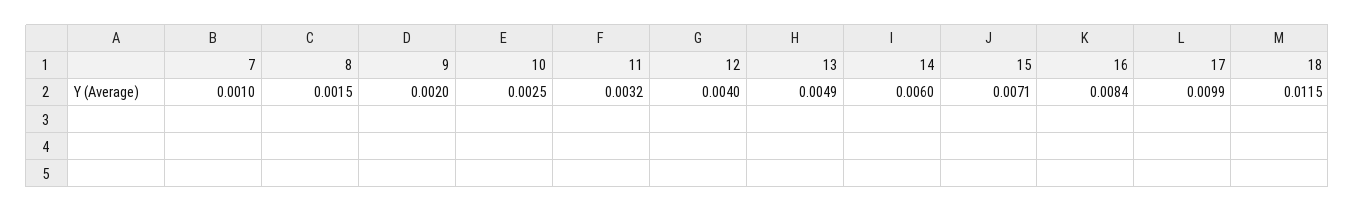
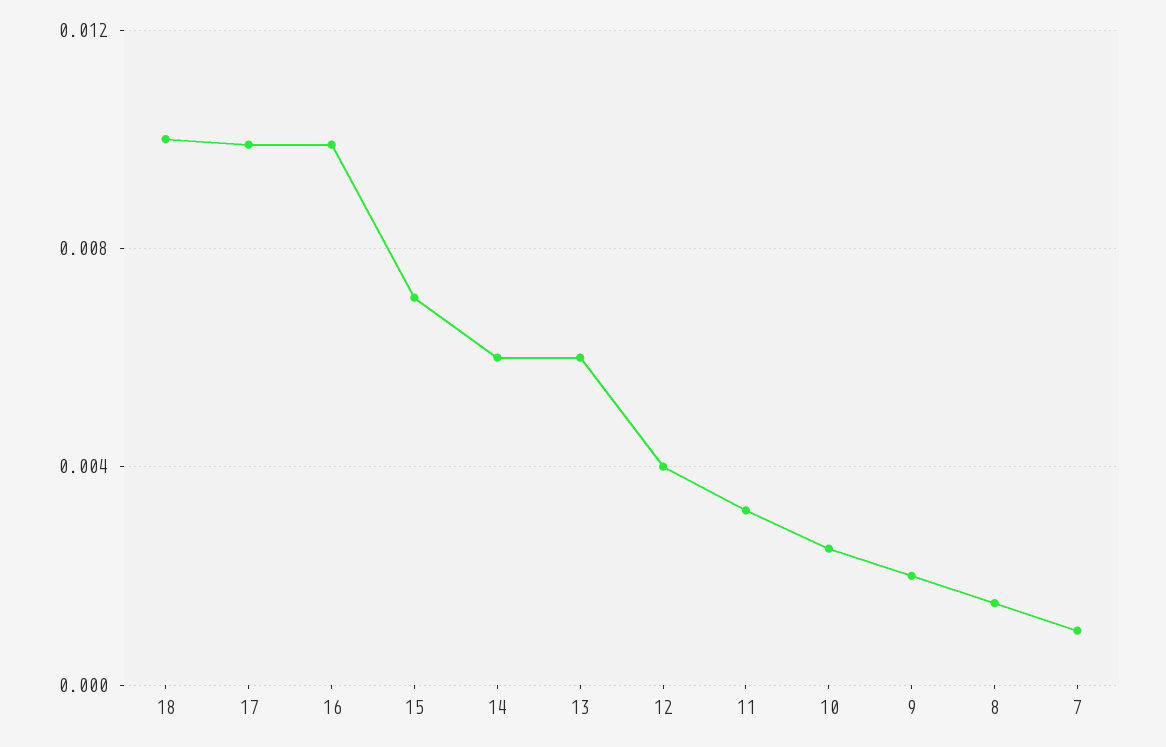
  {
    "7": 0.001,
    "8": 0.0015,
    "9": 0.002,
    "10": 0.0025,
    "11": 0.0032,
    "12": 0.004,
-   "13": 0.0049,
+   "13": 0.006,
    "14": 0.006,
    "15": 0.0071,
-   "16": 0.0084,
+   "16": 0.01,
    "17": 0.0099,
-   "18": 0.0115
+   "18": 0.01
  }

